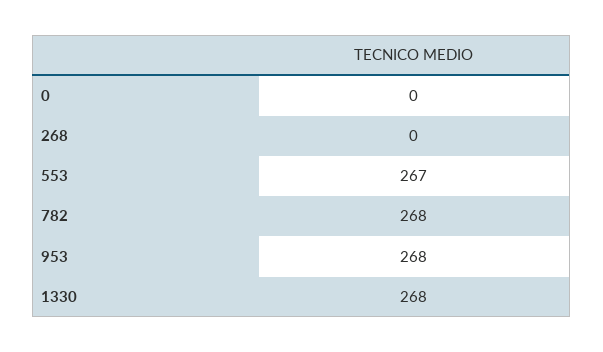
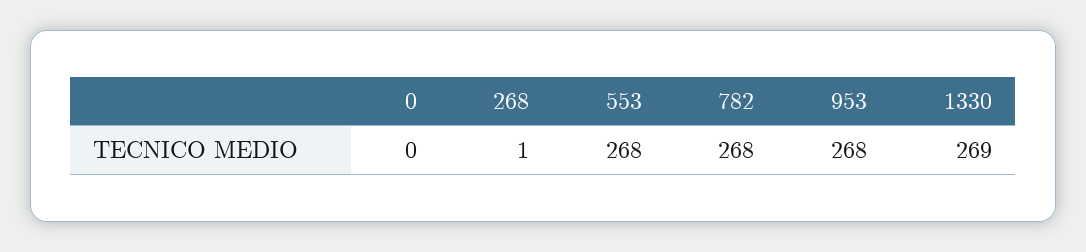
  {
    "0": 0,
-   "268": 0,
+   "268": 1,
-   "553": 267,
+   "553": 268,
    "782": 268,
    "953": 268,
-   "1330": 268
+   "1330": 269
  }

